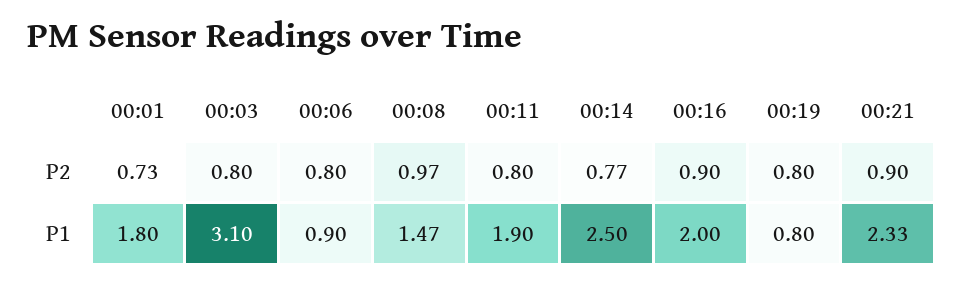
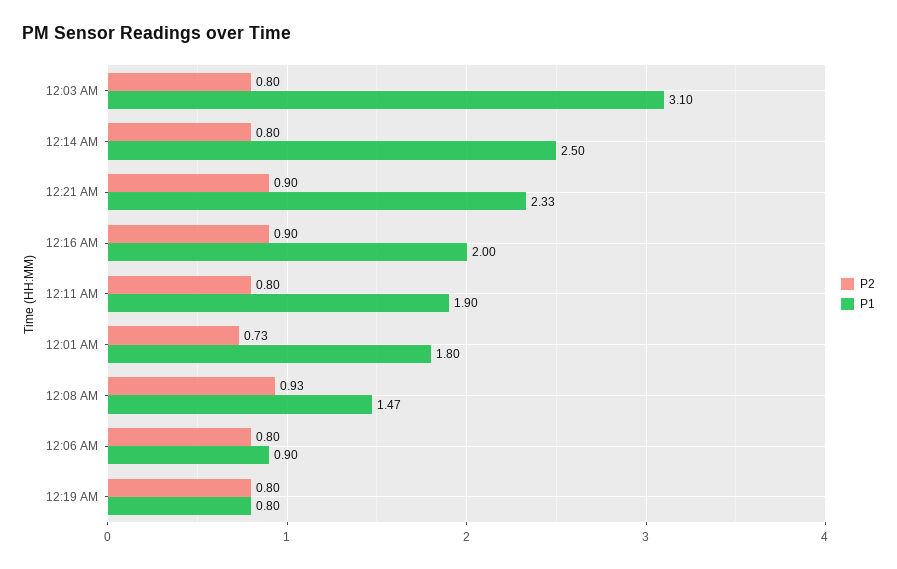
  {
    "P2": {
      "00:01": 0.73,
      "00:03": 0.8,
      "00:06": 0.8,
-     "00:08": 0.97,
+     "00:08": 0.93,
      "00:11": 0.8,
-     "00:14": 0.77,
+     "00:14": 0.8,
      "00:16": 0.9,
      "00:19": 0.8,
      "00:21": 0.9
    },
    "P1": {
      "00:01": 1.8,
      "00:03": 3.1,
      "00:06": 0.9,
      "00:08": 1.47,
      "00:11": 1.9,
      "00:14": 2.5,
      "00:16": 2,
      "00:19": 0.8,
      "00:21": 2.33
    }
  }

